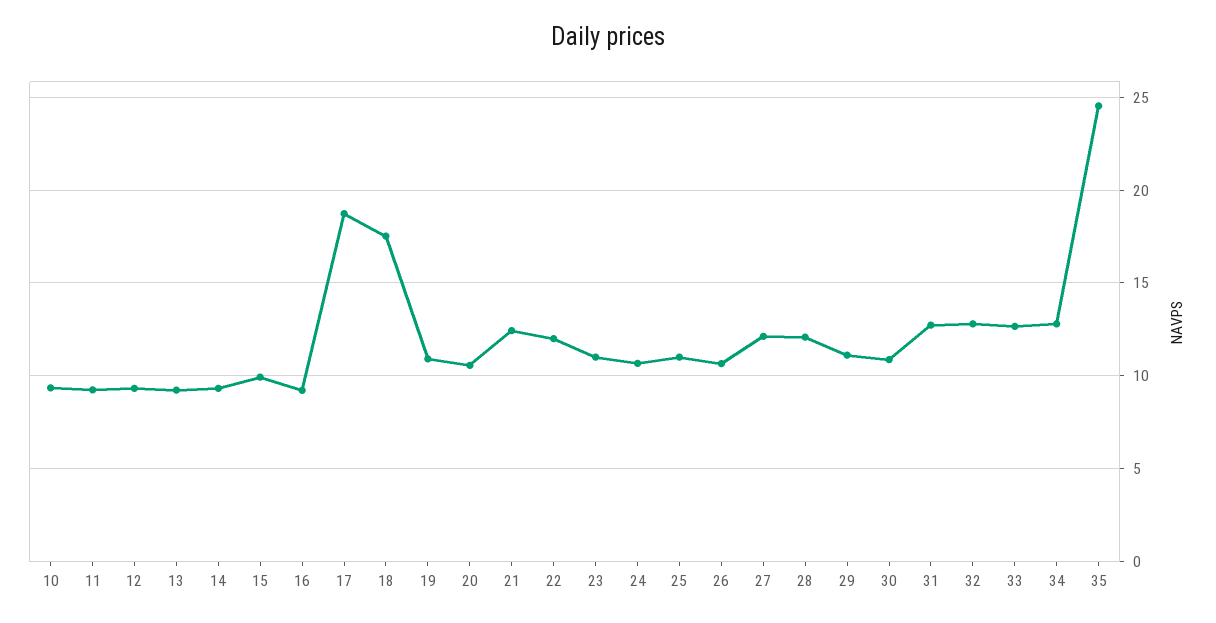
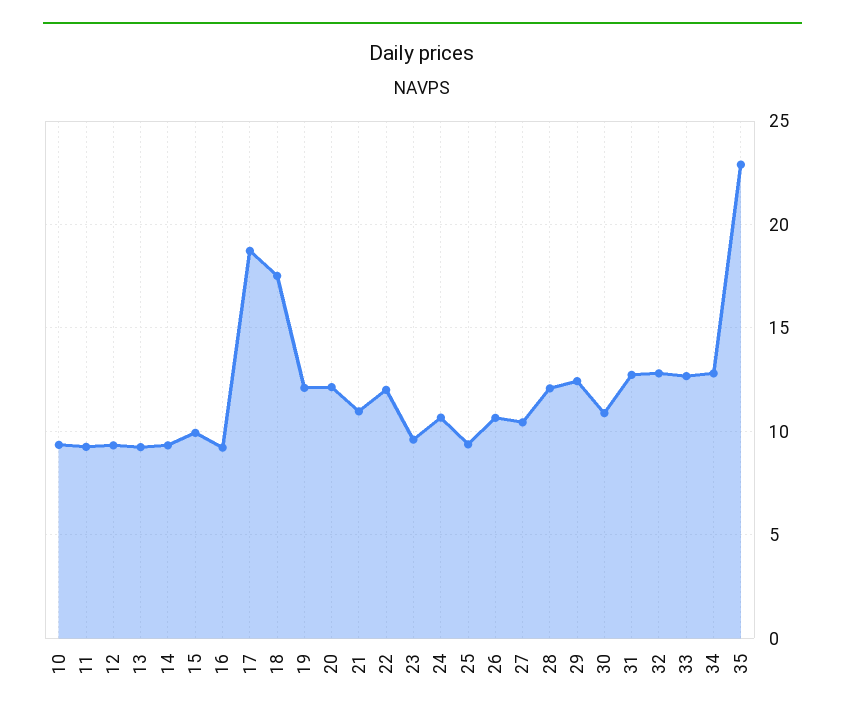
  {
    "10": 9.5,
    "11": 9.5,
    "12": 9.5,
    "13": 9,
    "14": 9.5,
    "15": 10,
    "16": 9,
    "17": 18.5,
    "18": 17.5,
-   "19": 11,
+   "19": 12,
-   "20": 10.5,
+   "20": 12,
-   "21": 12.5,
+   "21": 11,
    "22": 12,
-   "23": 11,
+   "23": 9.5,
    "24": 10.5,
-   "25": 11,
+   "25": 9.5,
    "26": 10.5,
-   "27": 12,
+   "27": 10.5,
    "28": 12,
-   "29": 11,
+   "29": 12.5,
    "30": 11,
    "31": 12.5,
    "32": 13,
    "33": 12.5,
    "34": 13,
-   "35": 24.5
+   "35": 23
  }

